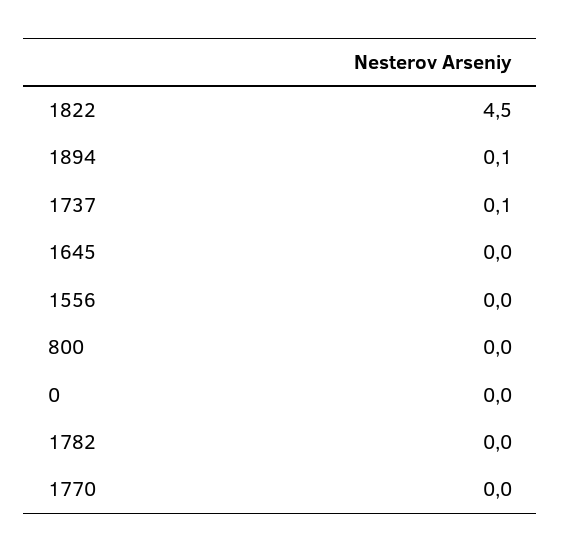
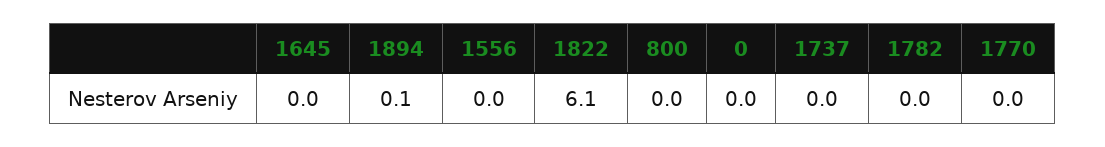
  {
-   "1822": 4.5,
+   "1822": 6.1,
    "1894": 0.1,
-   "1737": 0.1,
+   "1737": 0,
    "1645": 0,
    "1556": 0,
    "800": 0,
    "0": 0,
    "1782": 0,
    "1770": 0
  }

